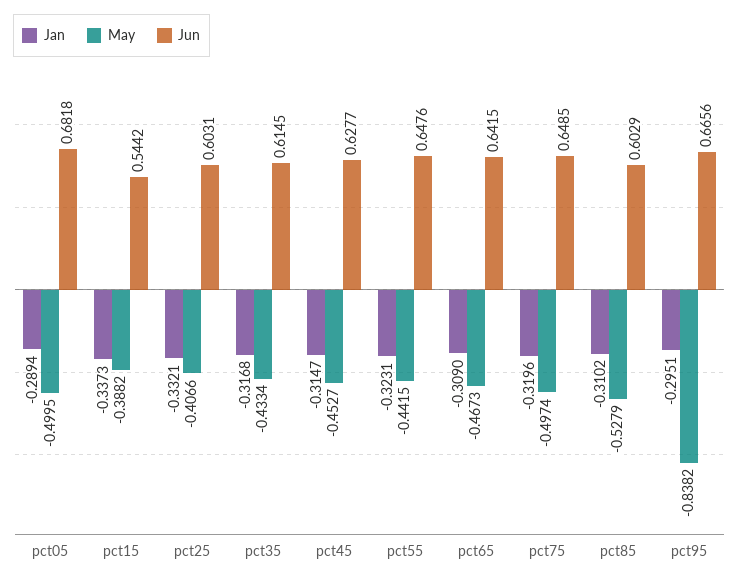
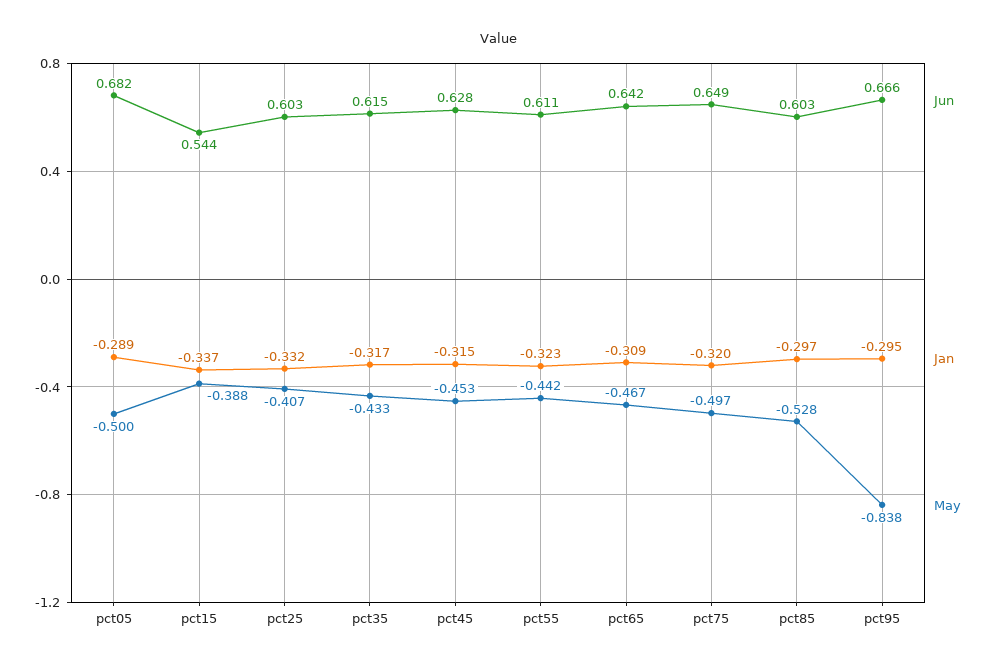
  {
    "Jan": {
      "pct05": -0.2894,
      "pct15": -0.3373,
      "pct25": -0.3321,
      "pct35": -0.3168,
      "pct45": -0.3147,
      "pct55": -0.3231,
      "pct65": -0.309,
      "pct75": -0.3196,
-     "pct85": -0.3102,
+     "pct85": -0.297,
      "pct95": -0.2951
    },
    "May": {
      "pct05": -0.4995,
      "pct15": -0.3882,
      "pct25": -0.4066,
      "pct35": -0.4334,
      "pct45": -0.4527,
      "pct55": -0.4415,
      "pct65": -0.4673,
      "pct75": -0.4974,
      "pct85": -0.5279,
      "pct95": -0.8382
    },
    "Jun": {
      "pct05": 0.6818,
      "pct15": 0.5442,
      "pct25": 0.6031,
      "pct35": 0.6145,
      "pct45": 0.6277,
-     "pct55": 0.6476,
+     "pct55": 0.611,
      "pct65": 0.6415,
      "pct75": 0.6485,
      "pct85": 0.6029,
      "pct95": 0.6656
    }
  }

